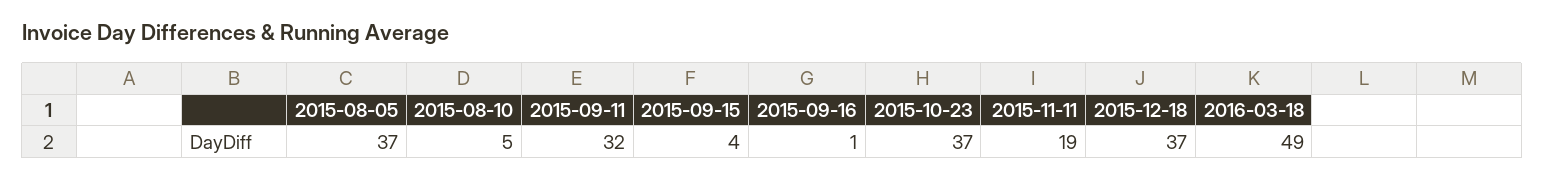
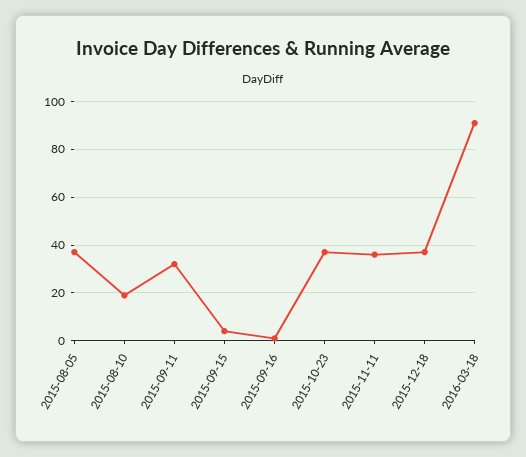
  {
    "2015-08-05": 37,
-   "2015-08-10": 5,
+   "2015-08-10": 20,
    "2015-09-11": 32,
    "2015-09-15": 4,
    "2015-09-16": 1,
    "2015-10-23": 37,
-   "2015-11-11": 19,
+   "2015-11-11": 35,
    "2015-12-18": 37,
-   "2016-03-18": 49
+   "2016-03-18": 90
  }

